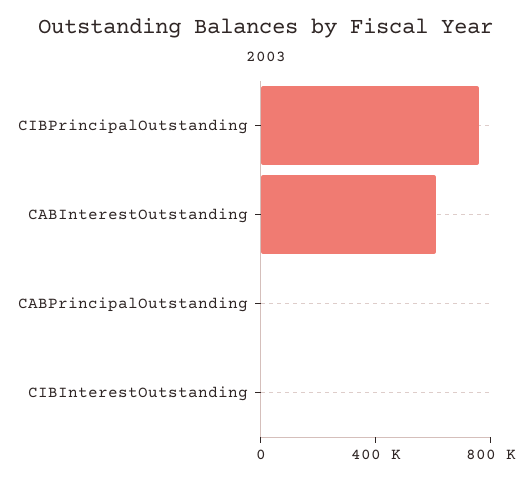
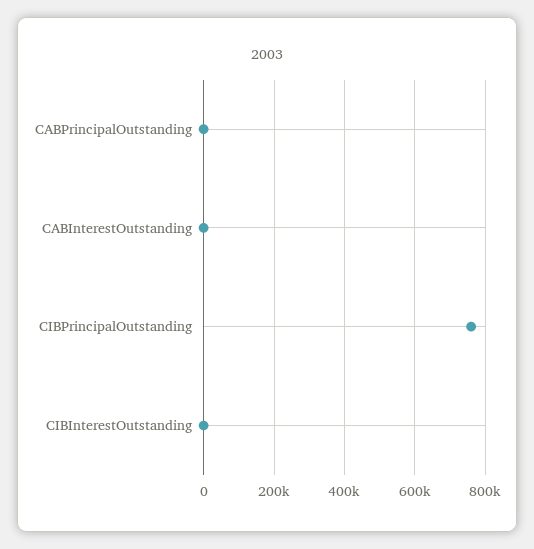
  {
    "CIBPrincipalOutstanding": 760000,
-   "CABInterestOutstanding": 600000,
+   "CABInterestOutstanding": 0,
    "CABPrincipalOutstanding": 0,
    "CIBInterestOutstanding": 0
  }

